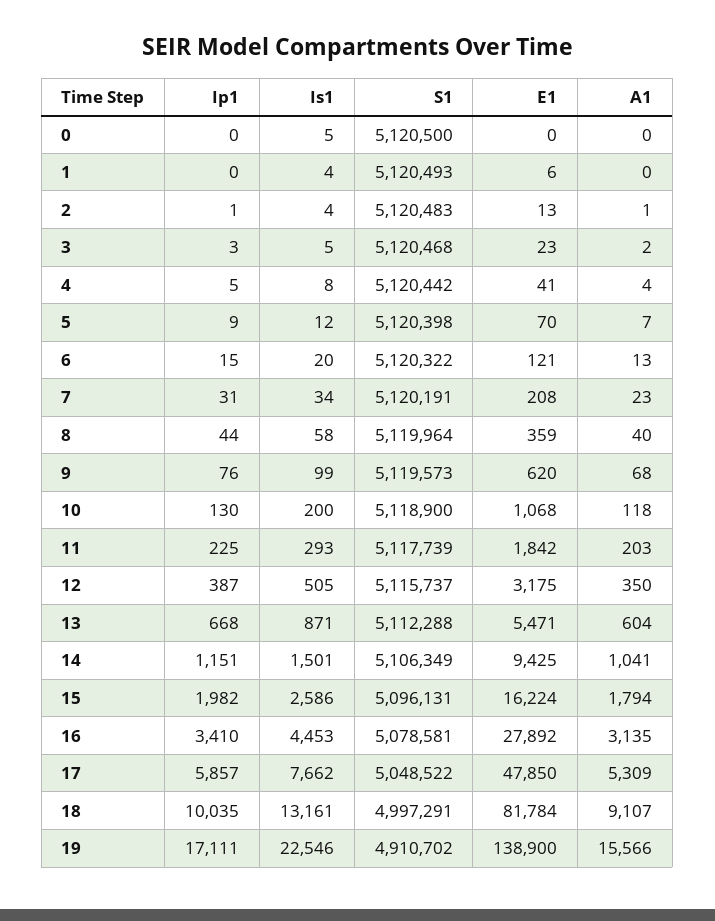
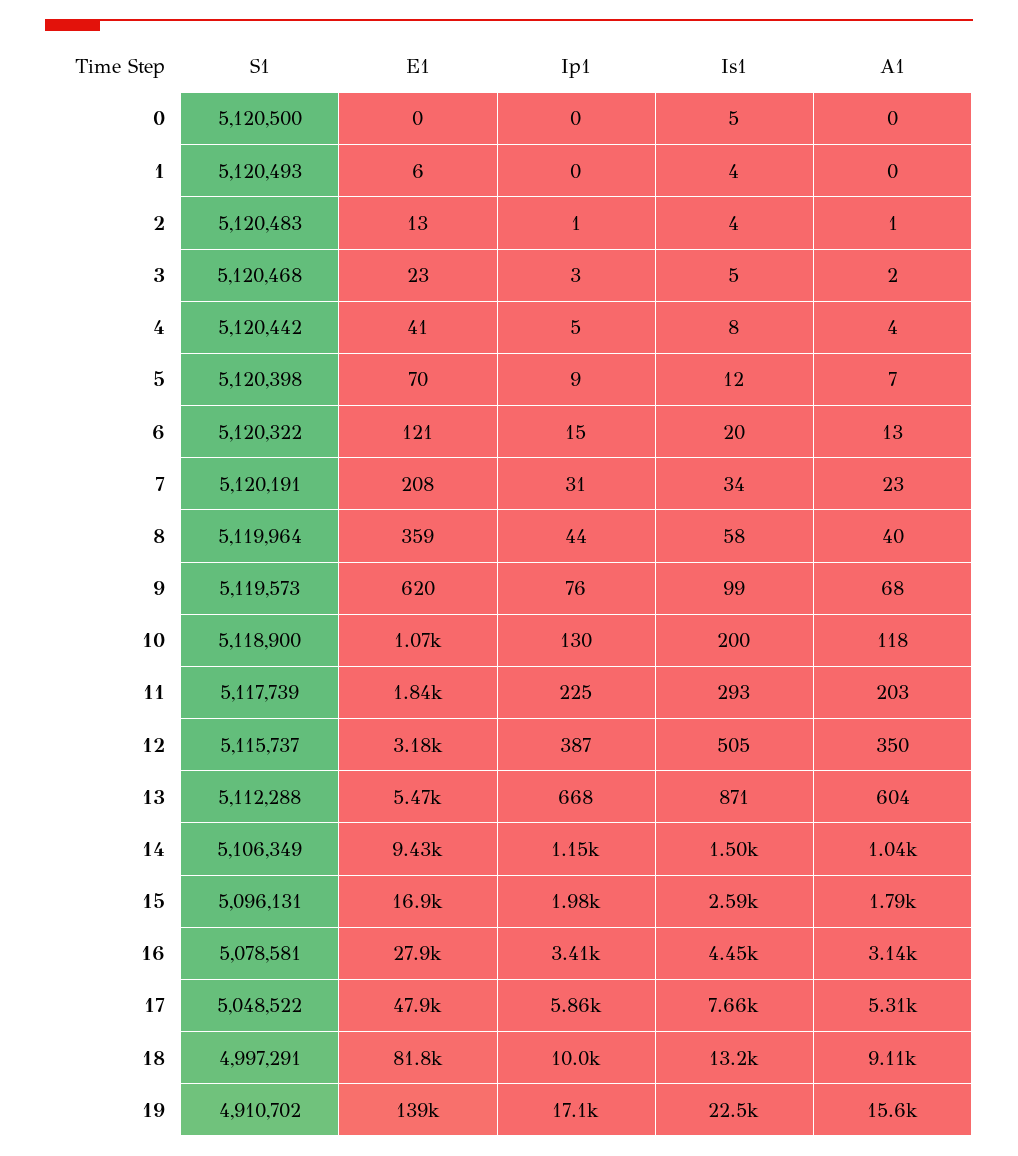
  {
    "Ip1": {
      "0": 0,
      "1": 0,
      "2": 1,
      "3": 3,
      "4": 5,
      "5": 9,
      "6": 15,
      "7": 31,
      "8": 44,
      "9": 76,
      "10": 130,
      "11": 225,
      "12": 387,
      "13": 668,
      "14": 1151,
      "15": 1982,
      "16": 3410,
      "17": 5857,
      "18": 10035,
      "19": 17111
    },
    "Is1": {
      "0": 5,
      "1": 4,
      "2": 4,
      "3": 5,
      "4": 8,
      "5": 12,
      "6": 20,
      "7": 34,
      "8": 58,
      "9": 99,
      "10": 200,
      "11": 293,
      "12": 505,
      "13": 871,
      "14": 1501,
      "15": 2586,
      "16": 4453,
      "17": 7662,
      "18": 13161,
      "19": 22546
    },
    "S1": {
      "0": 5120500,
      "1": 5120493,
      "2": 5120483,
      "3": 5120468,
      "4": 5120442,
      "5": 5120398,
      "6": 5120322,
      "7": 5120191,
      "8": 5119964,
      "9": 5119573,
      "10": 5118900,
      "11": 5117739,
      "12": 5115737,
      "13": 5112288,
      "14": 5106349,
      "15": 5096131,
      "16": 5078581,
      "17": 5048522,
      "18": 4997291,
      "19": 4910702
    },
    "E1": {
      "0": 0,
      "1": 6,
      "2": 13,
      "3": 23,
      "4": 41,
      "5": 70,
      "6": 121,
      "7": 208,
      "8": 359,
      "9": 620,
      "10": 1068,
      "11": 1842,
      "12": 3175,
      "13": 5471,
      "14": 9425,
-     "15": 16224,
+     "15": 16900,
      "16": 27892,
      "17": 47850,
      "18": 81784,
      "19": 138900
    },
    "A1": {
      "0": 0,
      "1": 0,
      "2": 1,
      "3": 2,
      "4": 4,
      "5": 7,
      "6": 13,
      "7": 23,
      "8": 40,
      "9": 68,
      "10": 118,
      "11": 203,
      "12": 350,
      "13": 604,
      "14": 1041,
      "15": 1794,
      "16": 3135,
      "17": 5309,
      "18": 9107,
      "19": 15566
    }
  }

